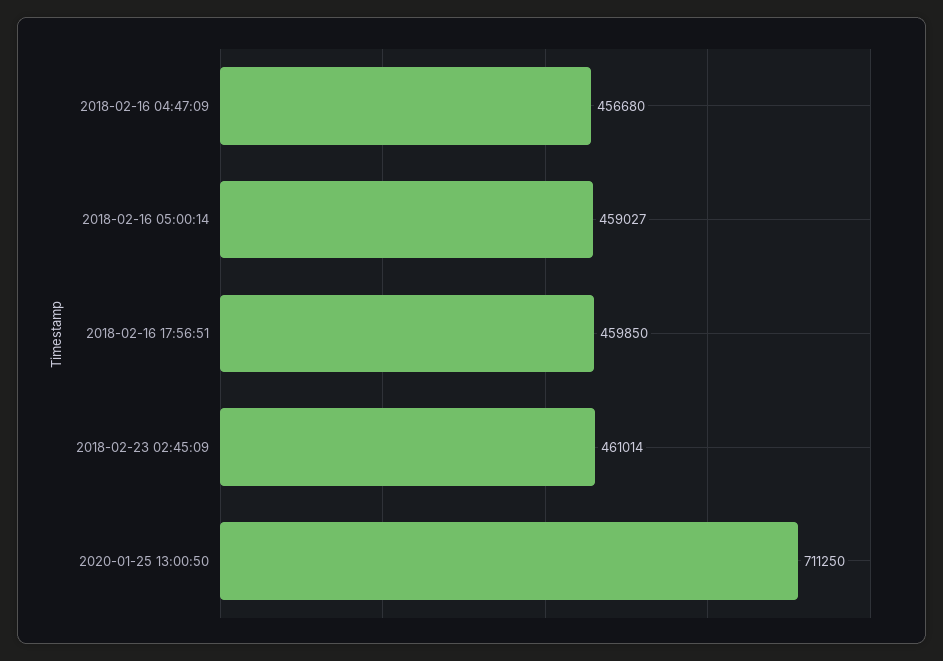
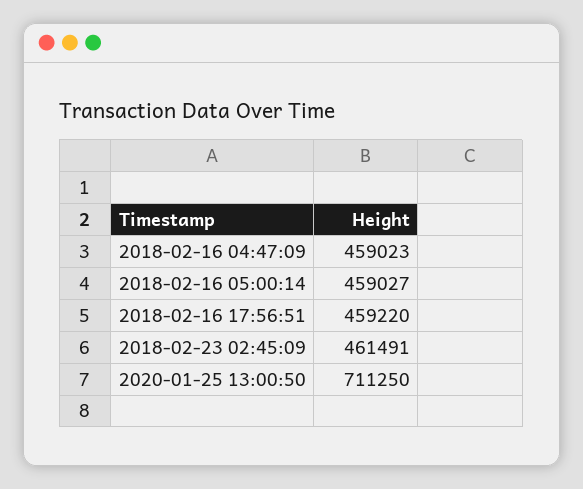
  {
-   "2018-02-16 04:47:09": 456680,
+   "2018-02-16 04:47:09": 459023,
    "2018-02-16 05:00:14": 459027,
-   "2018-02-16 17:56:51": 459850,
+   "2018-02-16 17:56:51": 459220,
-   "2018-02-23 02:45:09": 461014,
+   "2018-02-23 02:45:09": 461491,
    "2020-01-25 13:00:50": 711250
  }

